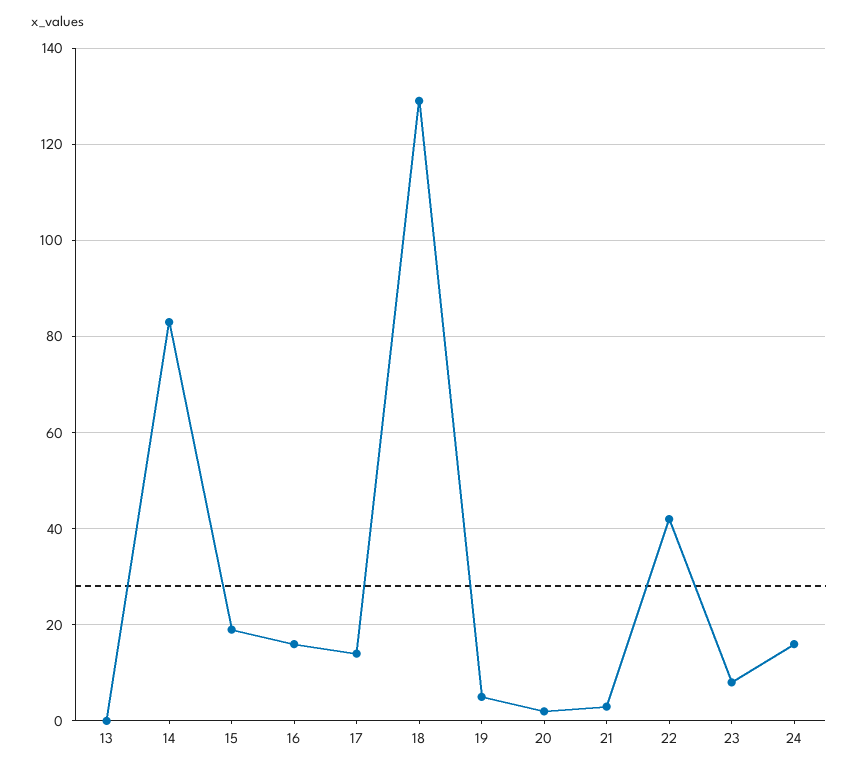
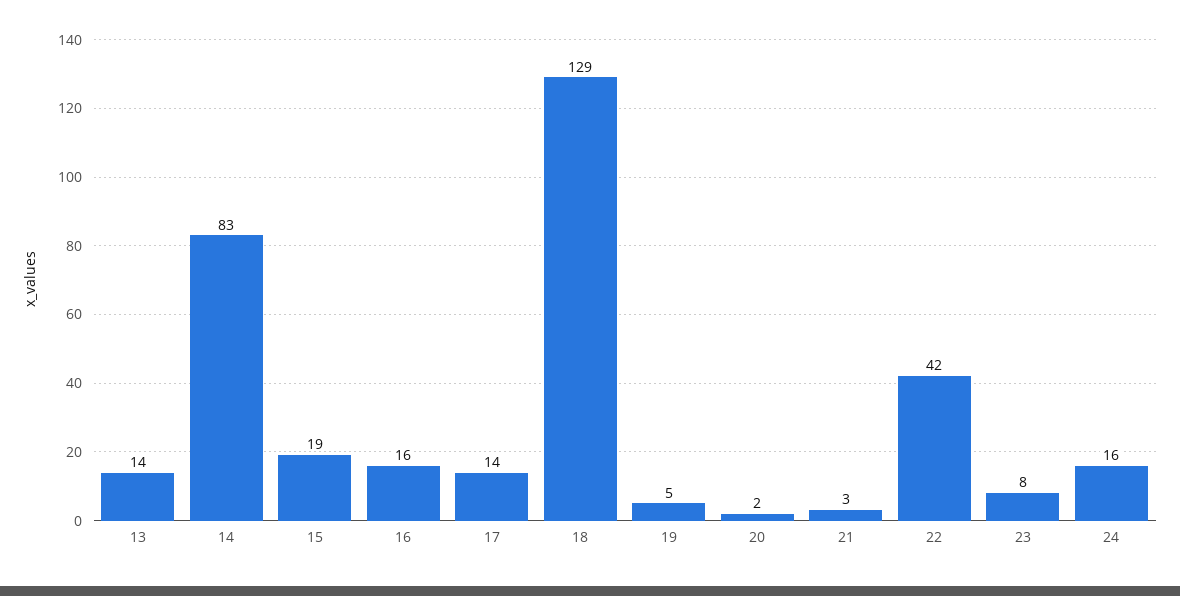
  {
-   "13": 0,
+   "13": 14,
    "14": 83,
    "15": 19,
    "16": 16,
    "17": 14,
    "18": 129,
    "19": 5,
    "20": 2,
    "21": 3,
    "22": 42,
    "23": 8,
    "24": 16
  }

